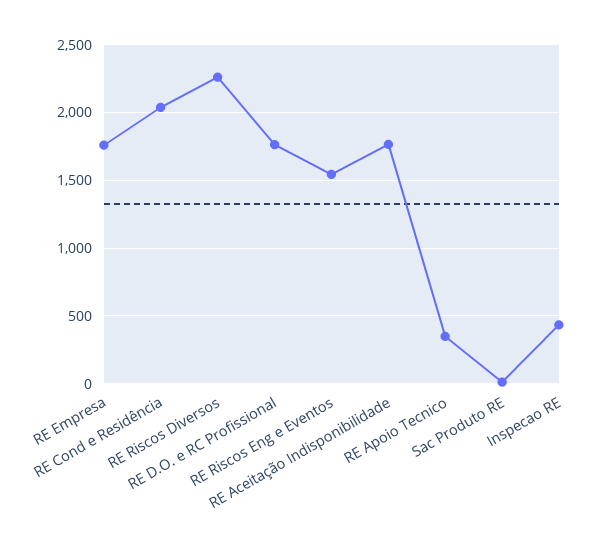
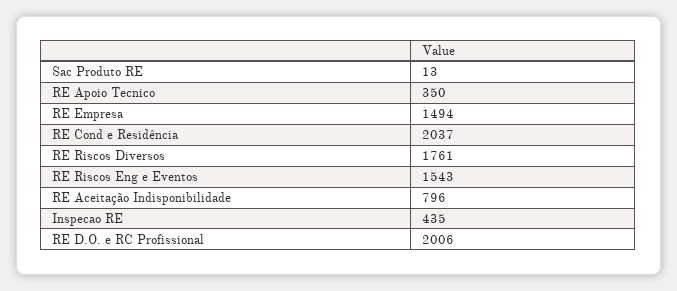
  {
-   "RE Empresa": 1750,
+   "RE Empresa": 1494,
    "RE Cond e Residência": 2037,
-   "RE Riscos Diversos": 2250,
+   "RE Riscos Diversos": 1761,
-   "RE D.O. e RC Profissional": 1750,
+   "RE D.O. e RC Profissional": 2006,
    "RE Riscos Eng e Eventos": 1543,
-   "RE Aceitação Indisponibilidade": 1750,
+   "RE Aceitação Indisponibilidade": 796,
    "RE Apoio Tecnico": 350,
    "Sac Produto RE": 13,
    "Inspecao RE": 435
  }

